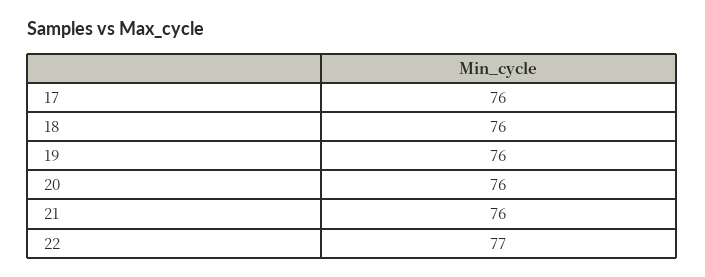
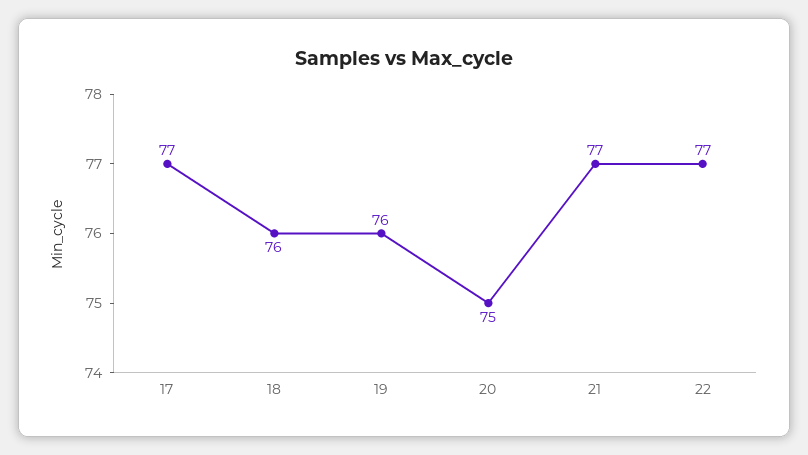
  {
-   "17": 76,
+   "17": 77,
    "18": 76,
    "19": 76,
-   "20": 76,
+   "20": 75,
-   "21": 76,
+   "21": 77,
    "22": 77
  }

